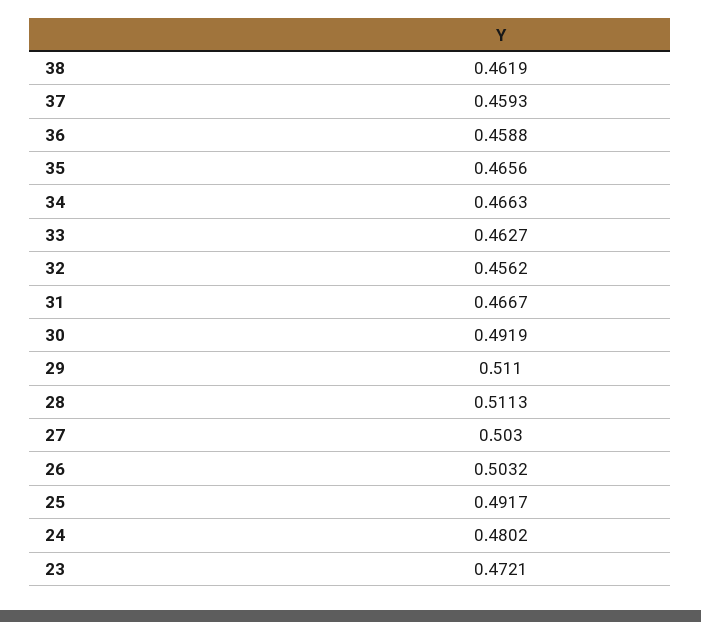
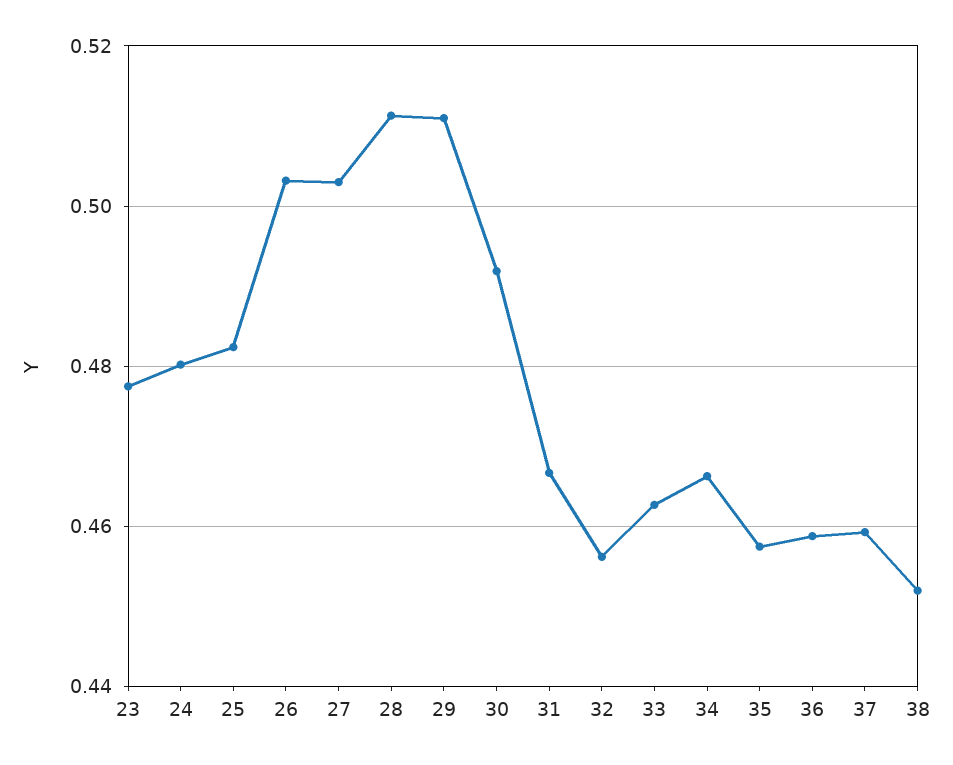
  {
-   "38": 0.4619,
+   "38": 0.452,
    "37": 0.4593,
    "36": 0.4588,
-   "35": 0.4656,
+   "35": 0.458,
    "34": 0.4663,
    "33": 0.4627,
    "32": 0.4562,
    "31": 0.4667,
    "30": 0.4919,
    "29": 0.511,
    "28": 0.5113,
    "27": 0.503,
    "26": 0.5032,
-   "25": 0.4917,
+   "25": 0.482,
    "24": 0.4802,
-   "23": 0.4721
+   "23": 0.478
  }

